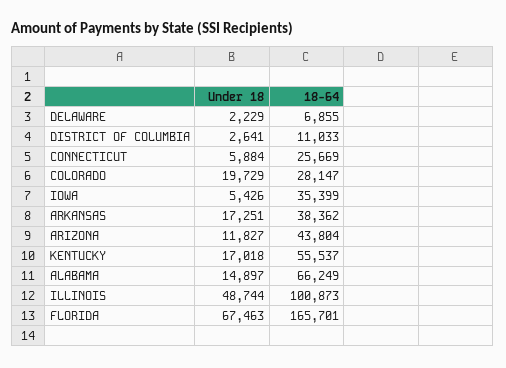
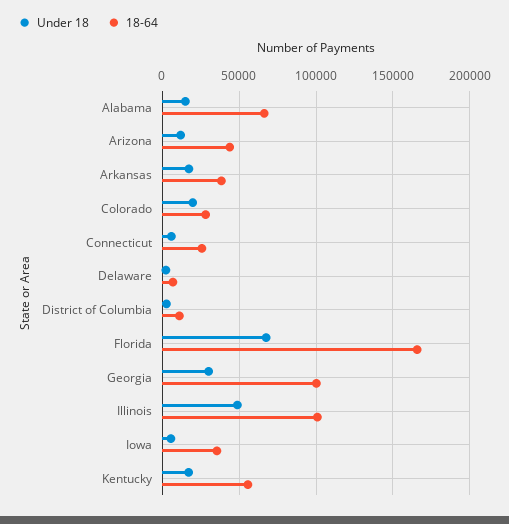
  {
    "Under 18": {
      "DELAWARE": 2229,
      "DISTRICT OF COLUMBIA": 2641,
      "CONNECTICUT": 5884,
      "COLORADO": 19729,
      "IOWA": 5426,
      "ARKANSAS": 17251,
      "ARIZONA": 11827,
      "KENTUCKY": 17018,
      "ALABAMA": 14897,
      "ILLINOIS": 48744,
-     "FLORIDA": 67463
+     "FLORIDA": 67463,
+     "Georgia": 30000
    },
    "18-64": {
      "DELAWARE": 6855,
      "DISTRICT OF COLUMBIA": 11033,
      "CONNECTICUT": 25669,
      "COLORADO": 28147,
      "IOWA": 35399,
      "ARKANSAS": 38362,
      "ARIZONA": 43804,
      "KENTUCKY": 55537,
      "ALABAMA": 66249,
      "ILLINOIS": 100873,
-     "FLORIDA": 165701
+     "FLORIDA": 165701,
+     "Georgia": 100000
    }
  }

